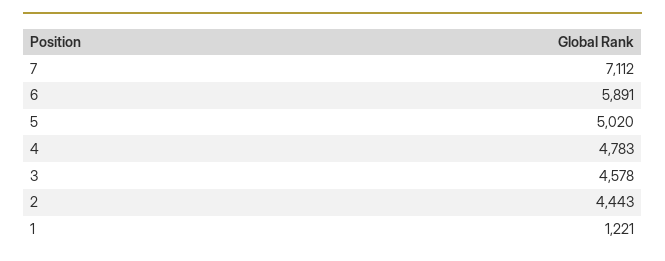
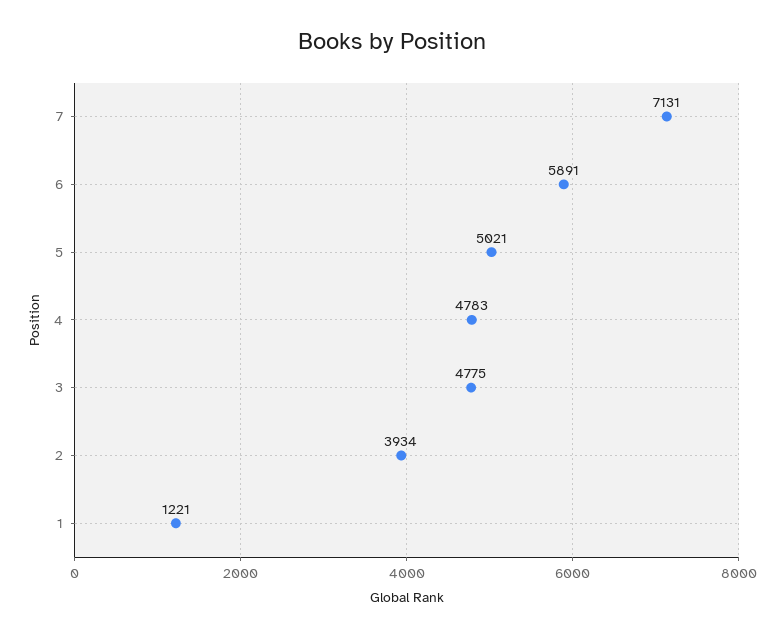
  {
-   "7": 7112,
+   "7": 7131,
    "6": 5891,
-   "5": 5020,
+   "5": 5021,
    "4": 4783,
-   "3": 4578,
+   "3": 4775,
-   "2": 4443,
+   "2": 3934,
    "1": 1221
  }

